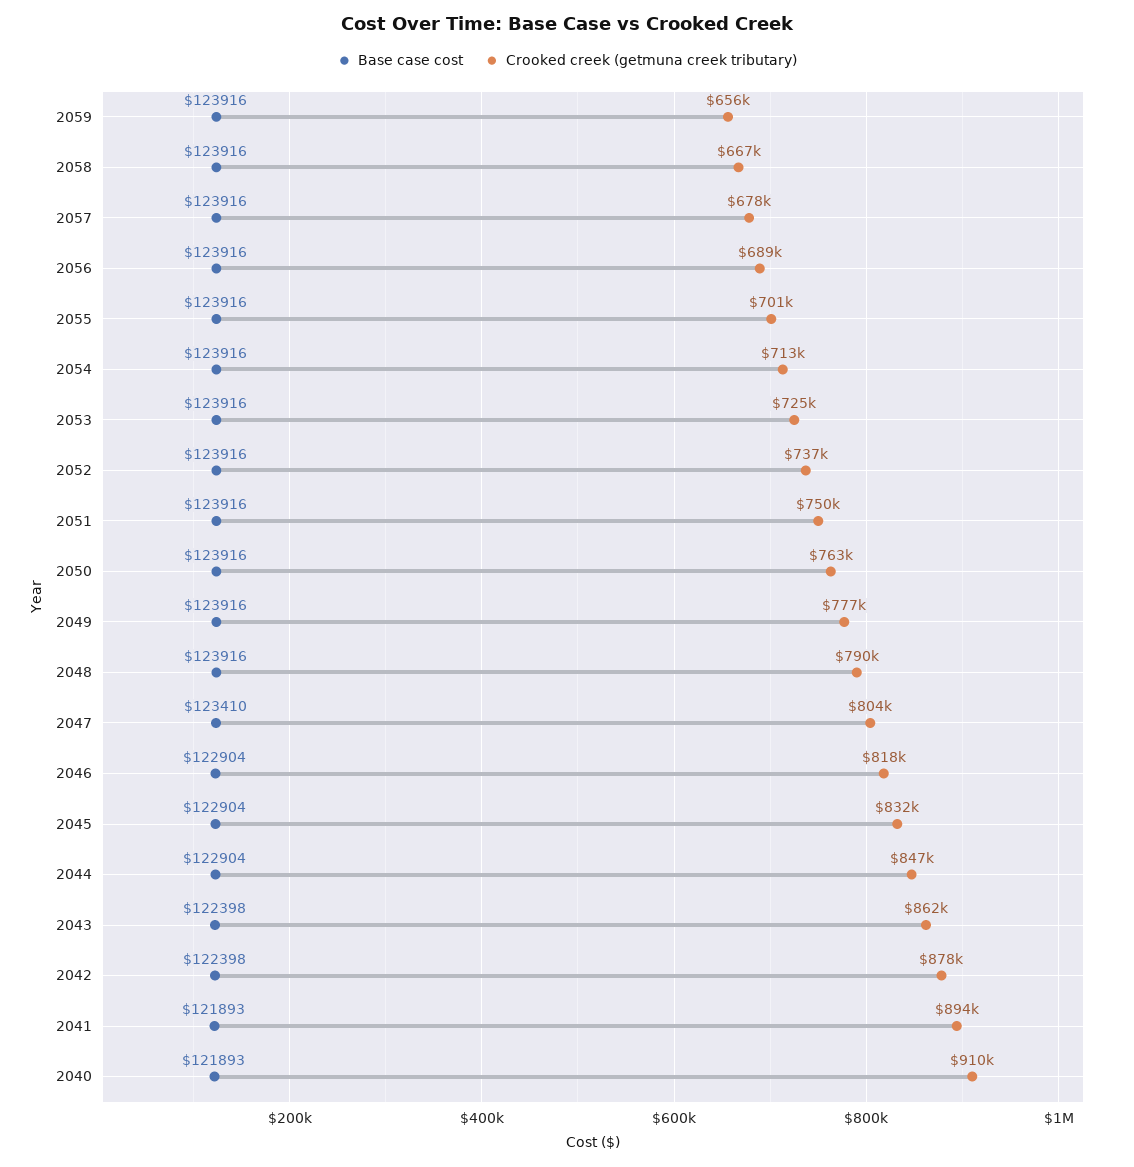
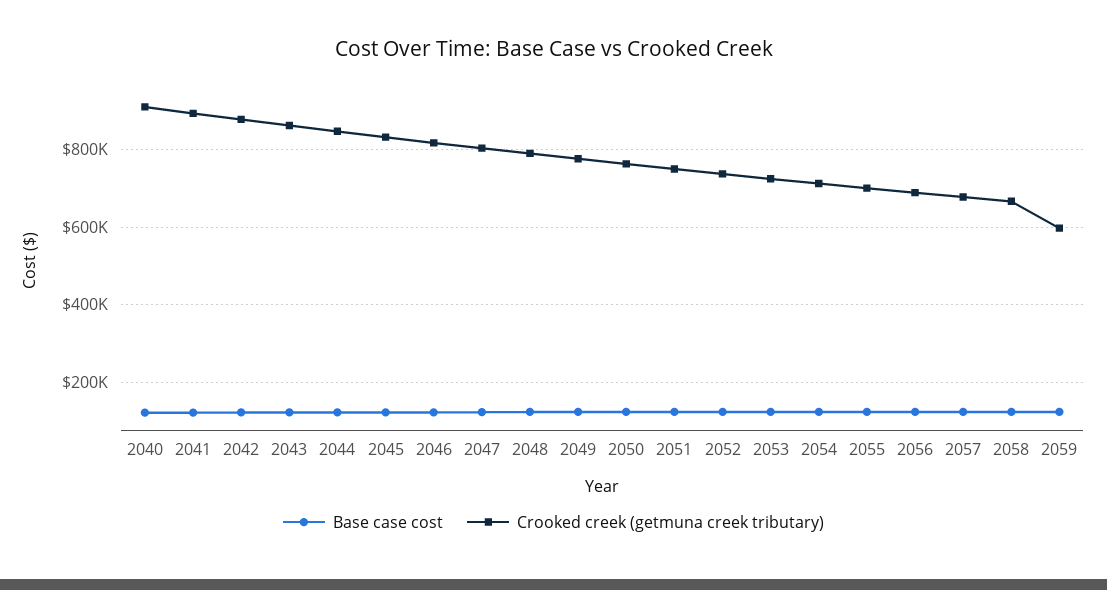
  {
    "Base case cost": {
      "2059": 123916,
      "2058": 123916,
      "2057": 123916,
      "2056": 123916,
      "2055": 123916,
      "2054": 123916,
      "2053": 123916,
      "2052": 123916,
      "2051": 123916,
      "2050": 123916,
      "2049": 123916,
      "2048": 123916,
      "2047": 123410,
      "2046": 122904,
      "2045": 122904,
      "2044": 122904,
      "2043": 122398,
      "2042": 122398,
      "2041": 121893,
      "2040": 121893
    },
    "Crooked creek (getmuna creek tributary)": {
-     "2059": 656000,
+     "2059": 600000,
      "2058": 667000,
      "2057": 678000,
      "2056": 689000,
      "2055": 701000,
      "2054": 713000,
      "2053": 725000,
      "2052": 737000,
      "2051": 750000,
      "2050": 763000,
      "2049": 777000,
      "2048": 790000,
      "2047": 804000,
      "2046": 818000,
      "2045": 832000,
      "2044": 847000,
      "2043": 862000,
      "2042": 878000,
      "2041": 894000,
      "2040": 910000
    }
  }

